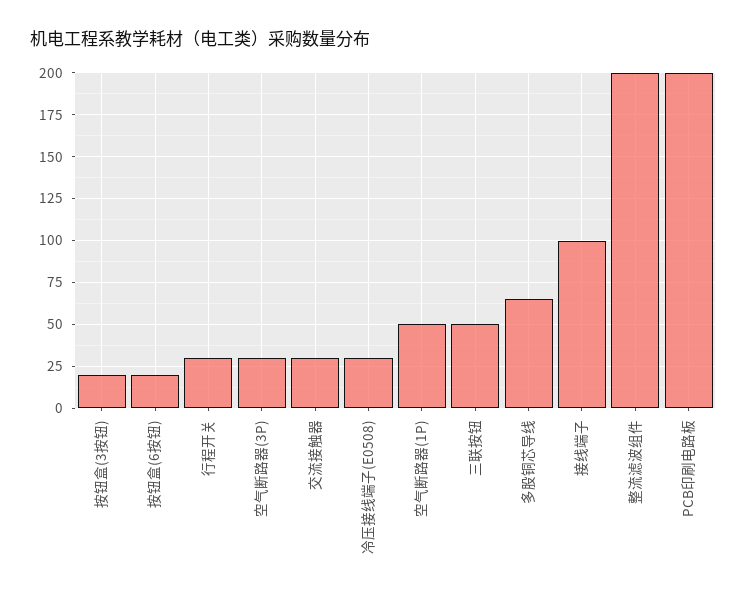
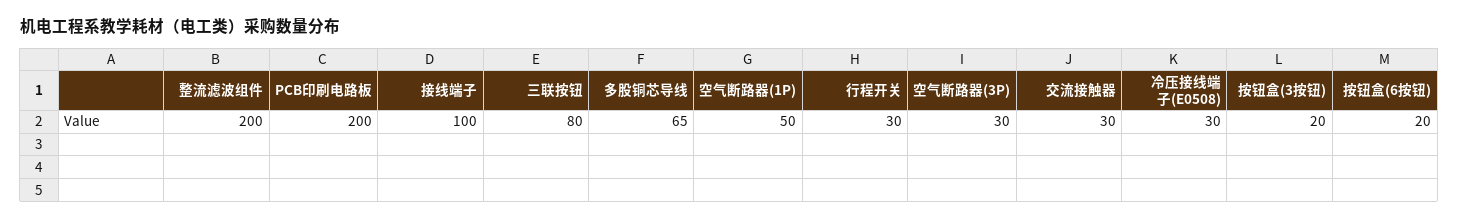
  {
    "按钮盒(3按钮)": 20,
    "按钮盒(6按钮)": 20,
    "行程开关": 30,
    "空气断路器(3P)": 30,
    "交流接触器": 30,
    "冷压接线端子(E0508)": 30,
    "空气断路器(1P)": 50,
-   "三联按钮": 50,
+   "三联按钮": 80,
    "多股铜芯导线": 65,
    "接线端子": 100,
    "整流滤波组件": 200,
    "PCB印刷电路板": 200
  }

